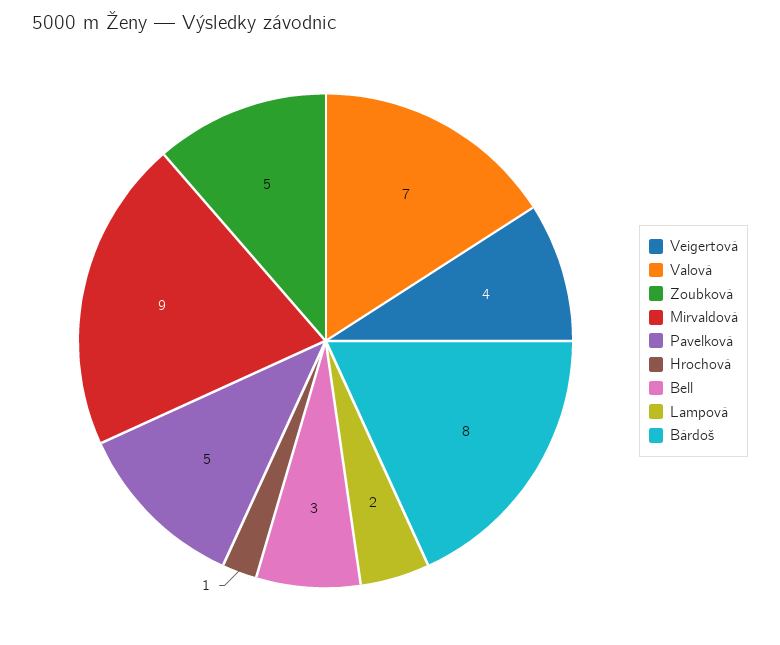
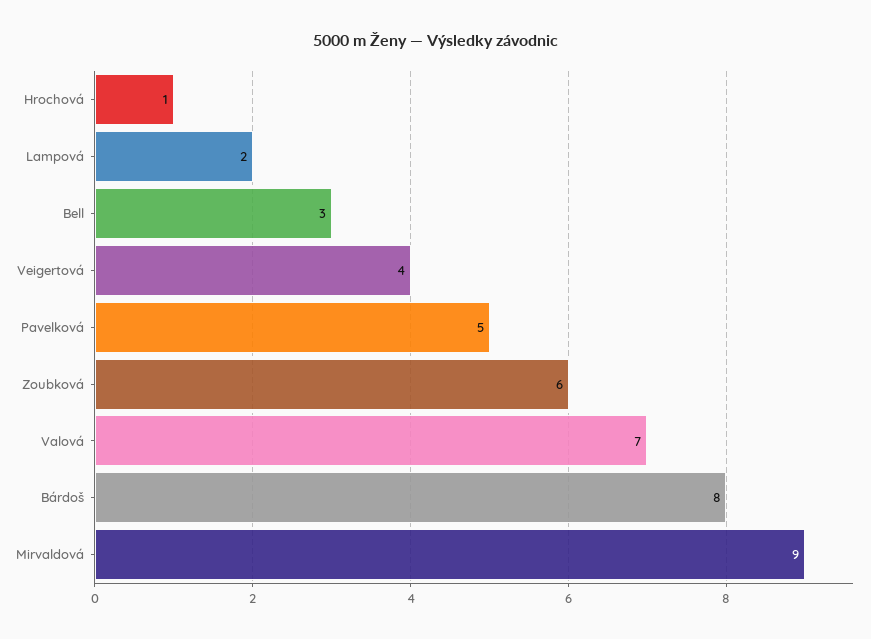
  {
    "Veigertová": 4,
    "Valová": 7,
-   "Zoubková": 5,
+   "Zoubková": 6,
    "Mirvaldová": 9,
    "Pavelková": 5,
    "Hrochová": 1,
    "Bell": 3,
    "Lampová": 2,
    "Bárdoš": 8
  }

